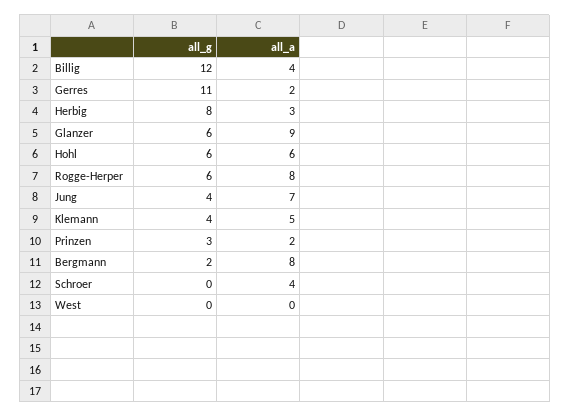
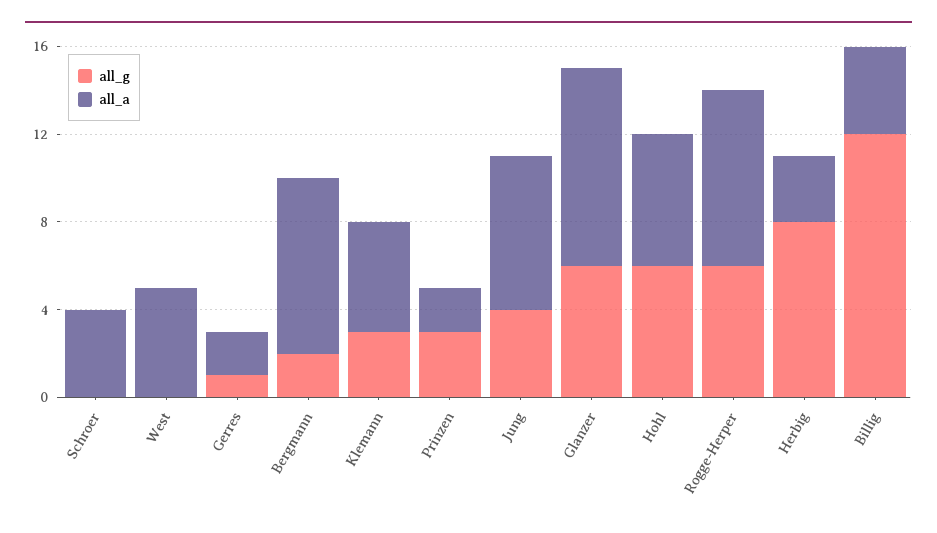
  {
    "all_g": {
      "Billig": 12,
-     "Gerres": 11,
+     "Gerres": 1,
      "Herbig": 8,
      "Glanzer": 6,
      "Hohl": 6,
      "Rogge-Herper": 6,
      "Jung": 4,
-     "Klemann": 4,
+     "Klemann": 3,
      "Prinzen": 3,
      "Bergmann": 2,
      "Schroer": 0,
      "West": 0
    },
    "all_a": {
      "Billig": 4,
      "Gerres": 2,
      "Herbig": 3,
      "Glanzer": 9,
      "Hohl": 6,
      "Rogge-Herper": 8,
      "Jung": 7,
      "Klemann": 5,
      "Prinzen": 2,
      "Bergmann": 8,
      "Schroer": 4,
-     "West": 0
+     "West": 5
    }
  }

